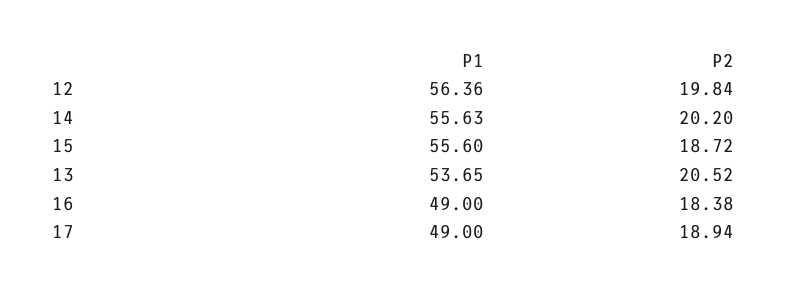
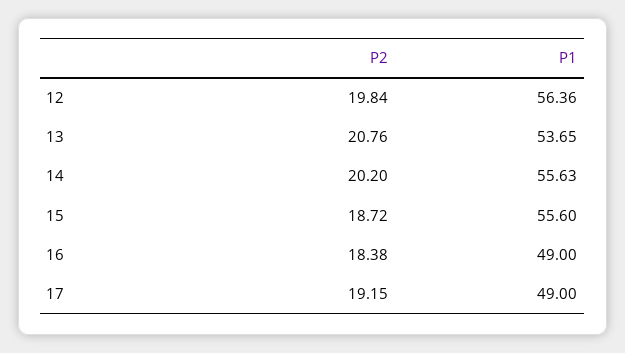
  {
    "P1": {
      "12": 56.36,
      "14": 55.63,
      "15": 55.6,
      "13": 53.65,
      "16": 49,
      "17": 49
    },
    "P2": {
      "12": 19.84,
      "14": 20.2,
      "15": 18.72,
-     "13": 20.52,
+     "13": 20.76,
      "16": 18.38,
-     "17": 18.94
+     "17": 19.15
    }
  }

